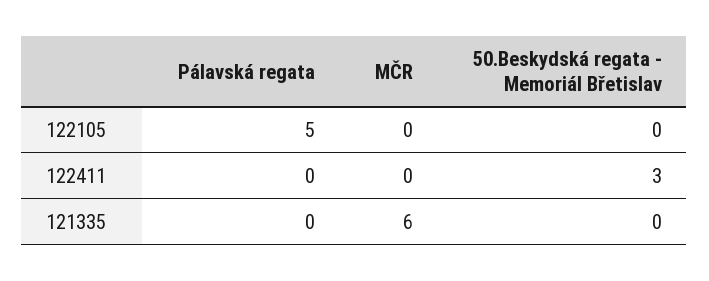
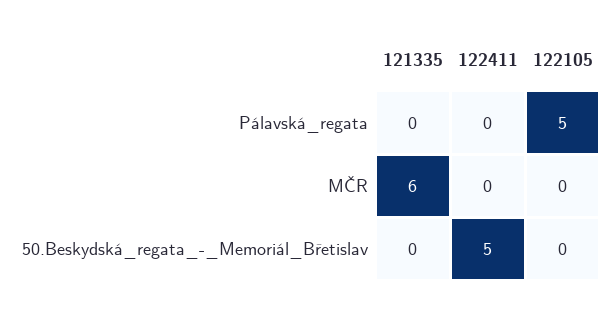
  {
    "Pálavská regata": {
      "122105": 5,
      "122411": 0,
      "121335": 0
    },
    "MČR": {
      "122105": 0,
      "122411": 0,
      "121335": 6
    },
    "50.Beskydská regata - Memoriál Břetislav": {
      "122105": 0,
-     "122411": 3,
+     "122411": 5,
      "121335": 0
    }
  }

